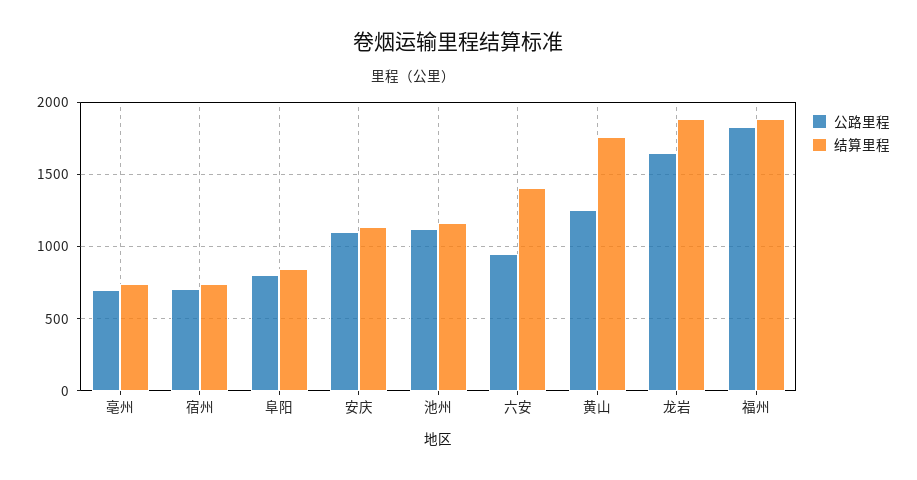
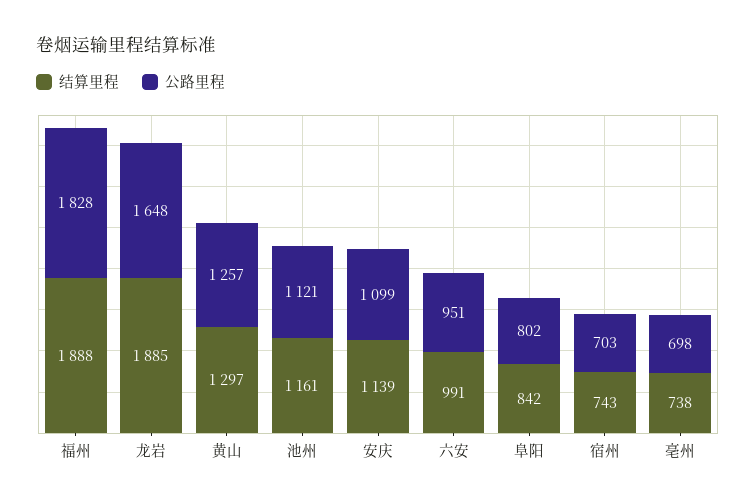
  {
    "公路里程": {
      "亳州": 698,
      "宿州": 703,
      "阜阳": 802,
      "安庆": 1099,
      "池州": 1121,
      "六安": 951,
      "黄山": 1257,
      "龙岩": 1648,
      "福州": 1828
    },
    "结算里程": {
      "亳州": 738,
      "宿州": 743,
      "阜阳": 842,
      "安庆": 1139,
      "池州": 1161,
-     "六安": 1400,
+     "六安": 991,
-     "黄山": 1750,
+     "黄山": 1297,
      "龙岩": 1885,
      "福州": 1888
    }
  }

